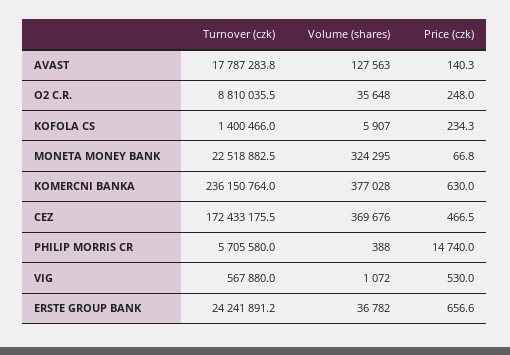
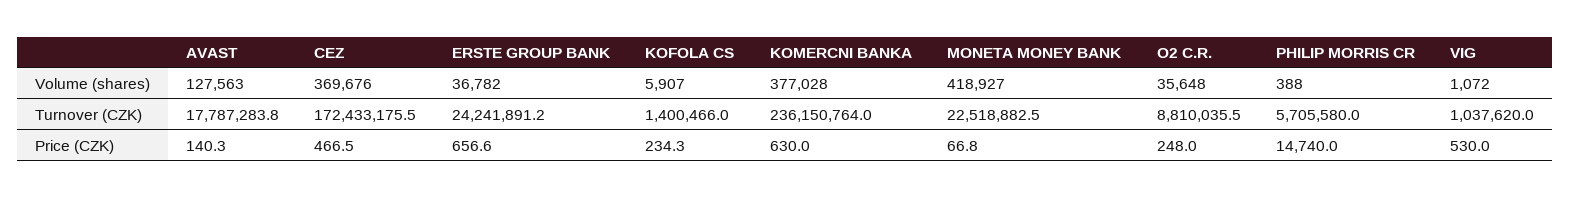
  {
    "Turnover (czk)": {
      "AVAST": 17787283.8,
      "O2 C.R.": 8810035.5,
      "KOFOLA CS": 1400466,
      "MONETA MONEY BANK": 22518882.5,
      "KOMERCNI BANKA": 236150764,
      "CEZ": 172433175.5,
      "PHILIP MORRIS CR": 5705580,
-     "VIG": 567880,
+     "VIG": 1037620,
      "ERSTE GROUP BANK": 24241891.2
    },
    "Volume (shares)": {
      "AVAST": 127563,
      "O2 C.R.": 35648,
      "KOFOLA CS": 5907,
-     "MONETA MONEY BANK": 324295,
+     "MONETA MONEY BANK": 418927,
      "KOMERCNI BANKA": 377028,
      "CEZ": 369676,
      "PHILIP MORRIS CR": 388,
      "VIG": 1072,
      "ERSTE GROUP BANK": 36782
    },
    "Price (czk)": {
      "AVAST": 140.3,
      "O2 C.R.": 248,
      "KOFOLA CS": 234.3,
      "MONETA MONEY BANK": 66.8,
      "KOMERCNI BANKA": 630,
      "CEZ": 466.5,
      "PHILIP MORRIS CR": 14740,
      "VIG": 530,
      "ERSTE GROUP BANK": 656.6
    }
  }

